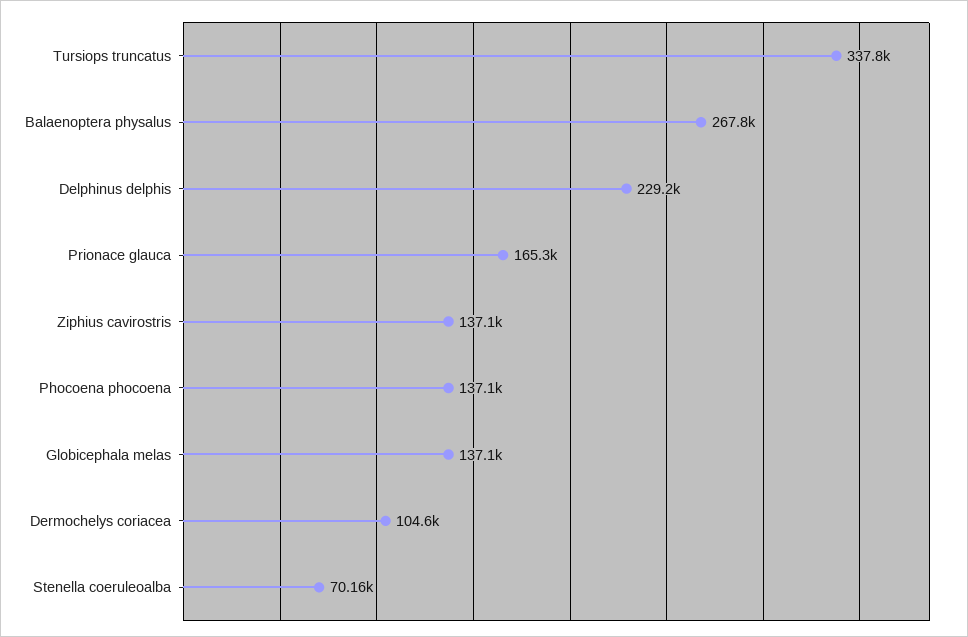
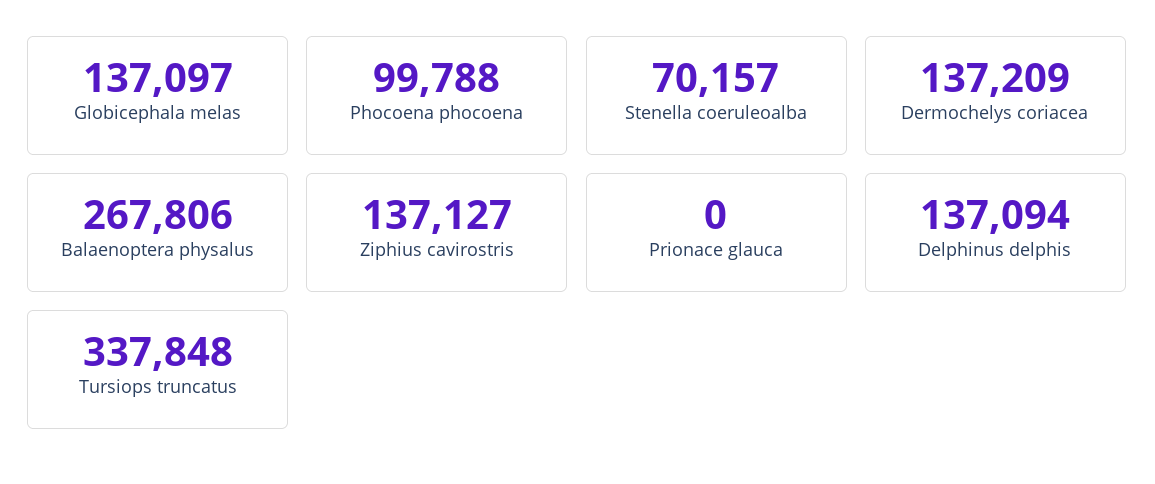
  {
    "Tursiops truncatus": 337848,
    "Balaenoptera physalus": 267806,
-   "Delphinus delphis": 229200,
+   "Delphinus delphis": 137094,
-   "Prionace glauca": 165300,
+   "Prionace glauca": 0,
    "Ziphius cavirostris": 137127,
-   "Phocoena phocoena": 137100,
+   "Phocoena phocoena": 99788,
    "Globicephala melas": 137097,
-   "Dermochelys coriacea": 104600,
+   "Dermochelys coriacea": 137209,
    "Stenella coeruleoalba": 70157
  }

